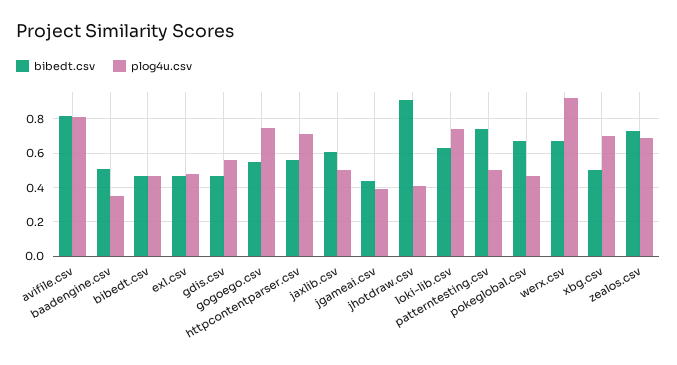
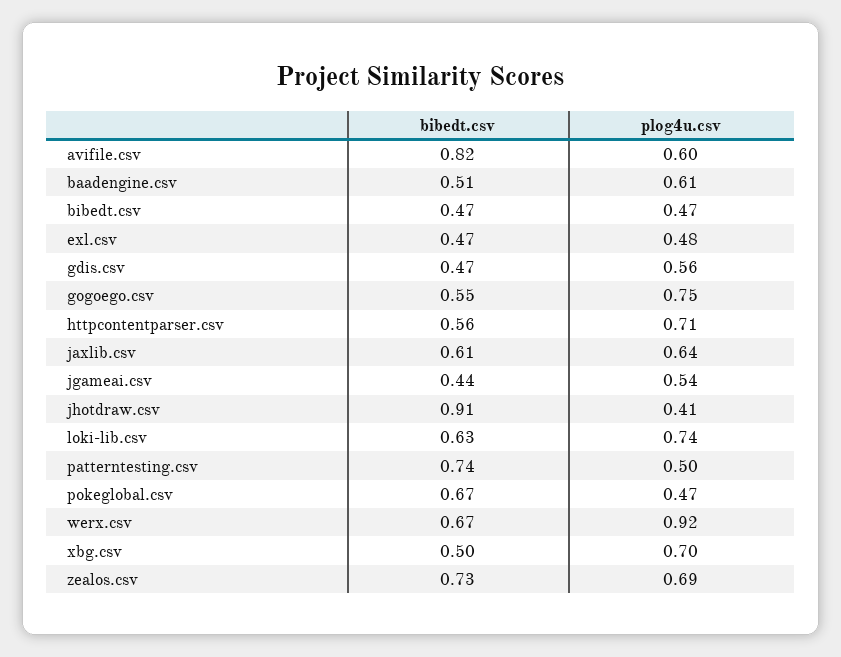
  {
    "bibedt.csv": {
      "avifile.csv": 0.82,
      "baadengine.csv": 0.51,
      "bibedt.csv": 0.47,
      "exl.csv": 0.47,
      "gdis.csv": 0.47,
      "gogoego.csv": 0.55,
      "httpcontentparser.csv": 0.56,
      "jaxlib.csv": 0.61,
      "jgameai.csv": 0.44,
      "jhotdraw.csv": 0.91,
      "loki-lib.csv": 0.63,
      "patterntesting.csv": 0.74,
      "pokeglobal.csv": 0.67,
      "werx.csv": 0.67,
      "xbg.csv": 0.5,
      "zealos.csv": 0.73
    },
    "plog4u.csv": {
-     "avifile.csv": 0.8,
+     "avifile.csv": 0.6,
-     "baadengine.csv": 0.35,
+     "baadengine.csv": 0.61,
      "bibedt.csv": 0.47,
      "exl.csv": 0.48,
      "gdis.csv": 0.56,
      "gogoego.csv": 0.75,
      "httpcontentparser.csv": 0.71,
-     "jaxlib.csv": 0.5,
+     "jaxlib.csv": 0.64,
-     "jgameai.csv": 0.4,
+     "jgameai.csv": 0.54,
      "jhotdraw.csv": 0.41,
      "loki-lib.csv": 0.74,
      "patterntesting.csv": 0.5,
      "pokeglobal.csv": 0.47,
      "werx.csv": 0.92,
      "xbg.csv": 0.7,
      "zealos.csv": 0.69
    }
  }

